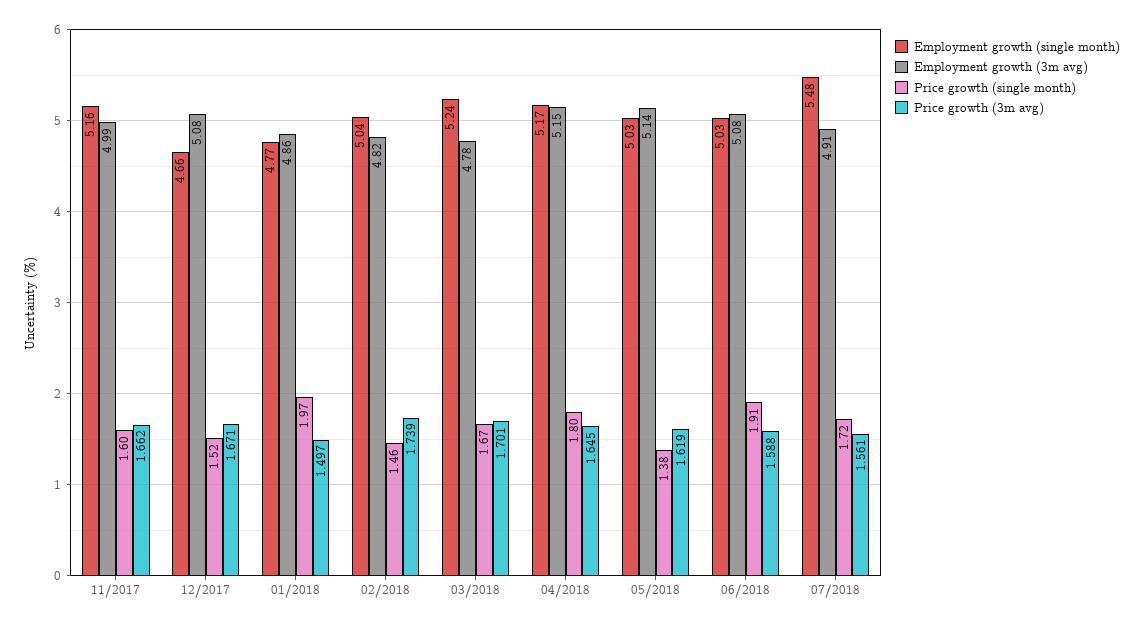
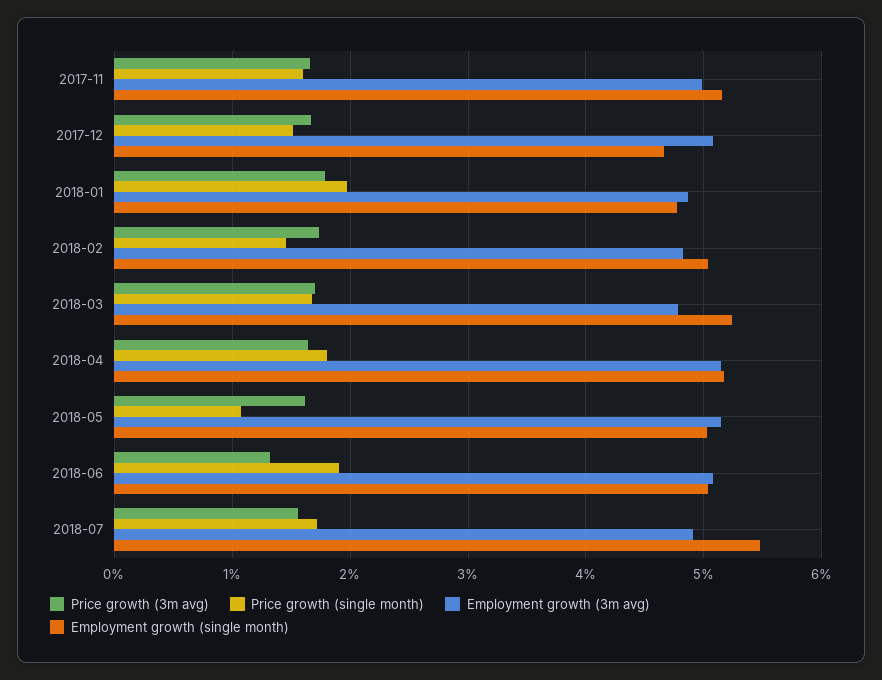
  {
    "Employment growth (single month)": {
      "11/2017": 5.16,
      "12/2017": 4.66,
      "01/2018": 4.77,
      "02/2018": 5.04,
      "03/2018": 5.24,
      "04/2018": 5.17,
      "05/2018": 5.03,
      "06/2018": 5.03,
      "07/2018": 5.48
    },
    "Employment growth (3m avg)": {
      "11/2017": 4.99,
      "12/2017": 5.08,
      "01/2018": 4.86,
      "02/2018": 4.82,
      "03/2018": 4.78,
      "04/2018": 5.15,
      "05/2018": 5.14,
      "06/2018": 5.08,
      "07/2018": 4.91
    },
    "Price growth (single month)": {
      "11/2017": 1.6,
      "12/2017": 1.52,
      "01/2018": 1.97,
      "02/2018": 1.46,
      "03/2018": 1.67,
      "04/2018": 1.8,
-     "05/2018": 1.38,
+     "05/2018": 1.1,
      "06/2018": 1.91,
      "07/2018": 1.72
    },
    "Price growth (3m avg)": {
      "11/2017": 1.662,
      "12/2017": 1.671,
-     "01/2018": 1.497,
+     "01/2018": 1.8,
      "02/2018": 1.739,
      "03/2018": 1.701,
      "04/2018": 1.645,
      "05/2018": 1.619,
-     "06/2018": 1.588,
+     "06/2018": 1.3,
      "07/2018": 1.561
    }
  }

